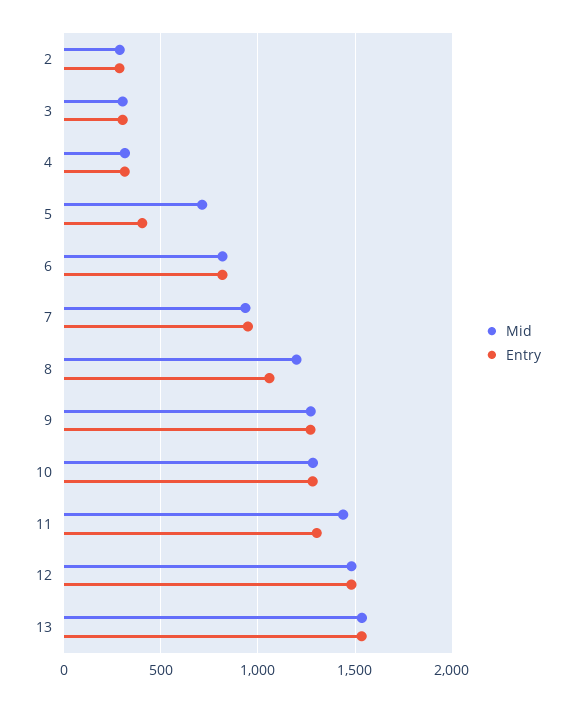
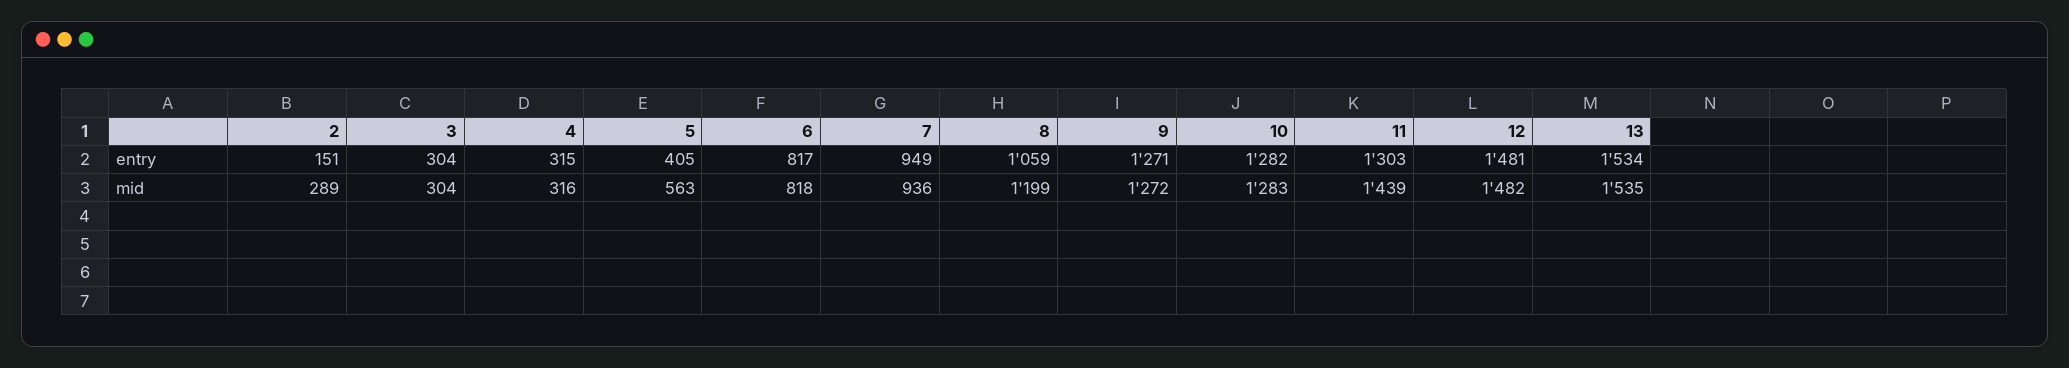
  {
    "Mid": {
      "2": 289,
      "3": 304,
      "4": 316,
-     "5": 700,
+     "5": 563,
      "6": 818,
      "7": 936,
      "8": 1199,
      "9": 1272,
      "10": 1283,
      "11": 1439,
      "12": 1482,
      "13": 1535
    },
    "Entry": {
-     "2": 300,
+     "2": 151,
      "3": 304,
      "4": 315,
      "5": 405,
      "6": 817,
      "7": 949,
      "8": 1059,
      "9": 1271,
      "10": 1282,
      "11": 1303,
      "12": 1481,
      "13": 1534
    }
  }

